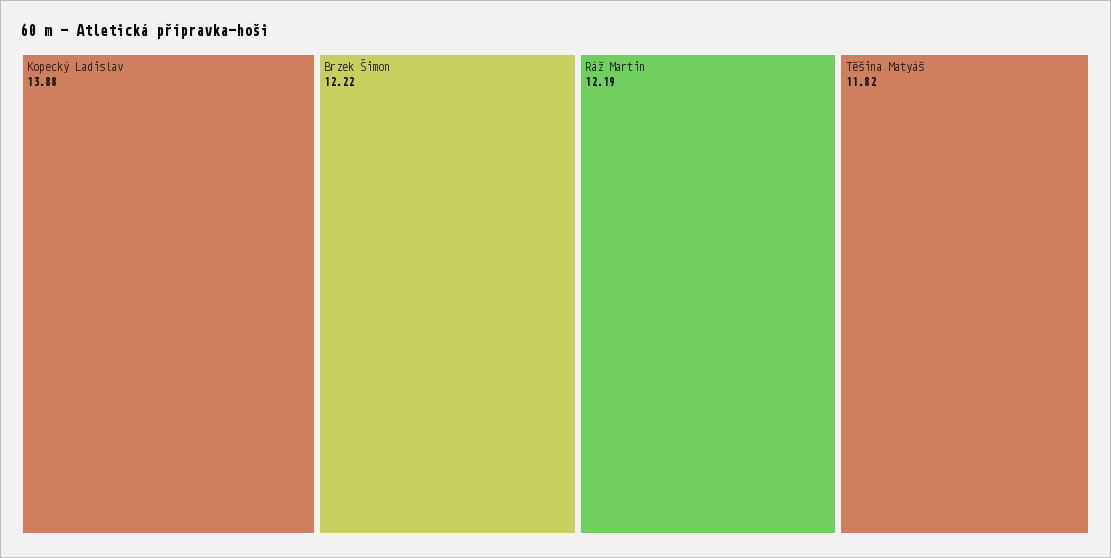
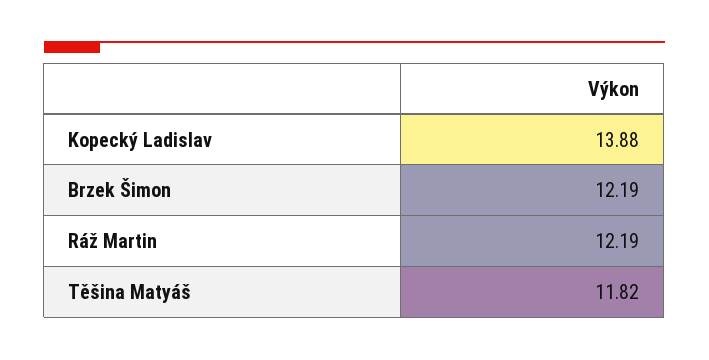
  {
    "Kopecký Ladislav": 13.88,
-   "Brzek Šimon": 12.22,
+   "Brzek Šimon": 12.19,
    "Ráž Martin": 12.19,
    "Těšina Matyáš": 11.82
  }

